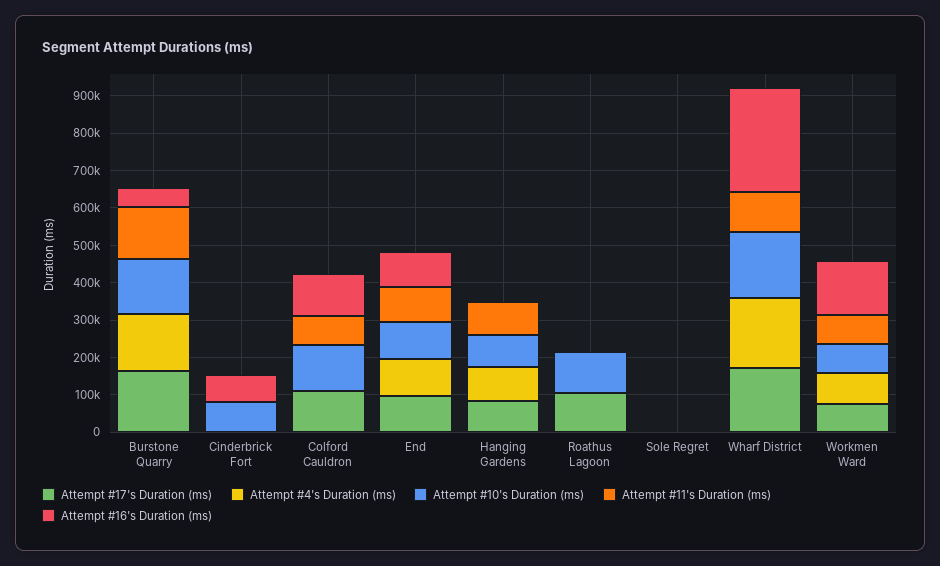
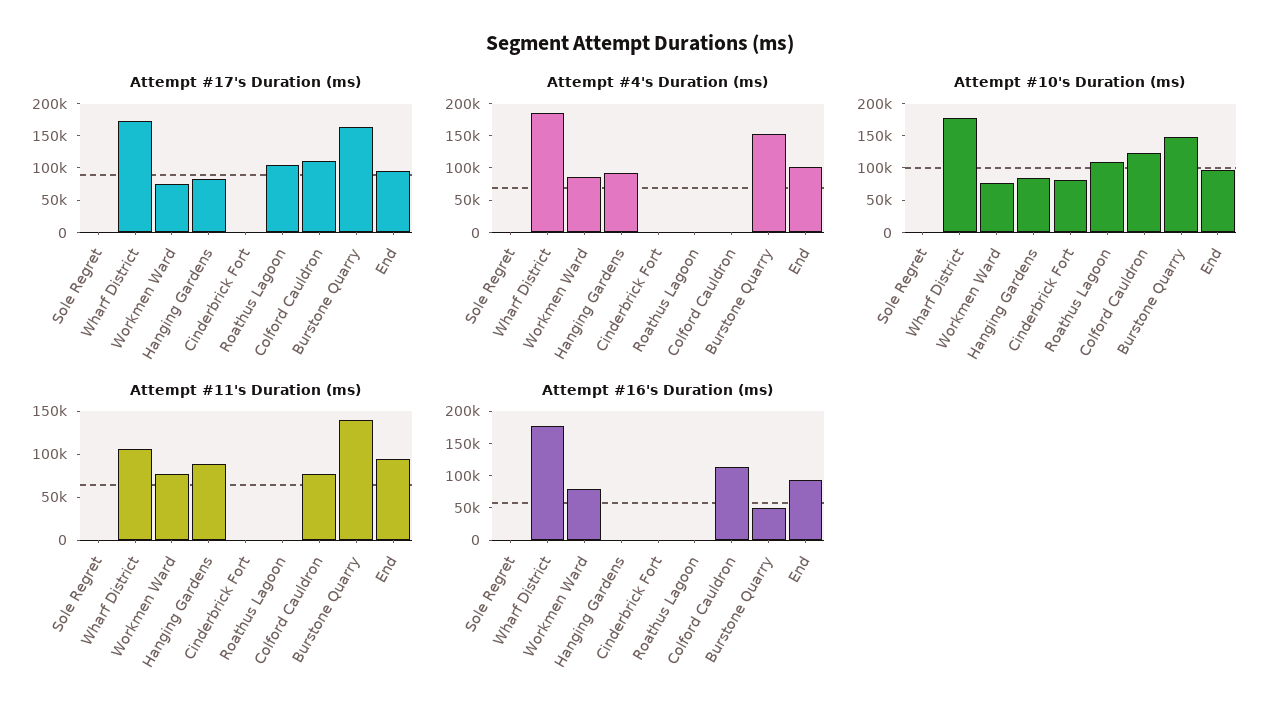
  {
    "Attempt #17's Duration (ms)": {
      "Burstone Quarry": 175000,
      "Cinderbrick Fort": 0,
      "Colford Cauldron": 100000,
      "End": 100000,
      "Hanging Gardens": 75000,
      "Roathus Lagoon": 100000,
      "Sole Regret": 0,
      "Wharf District": 175000,
      "Workmen Ward": 75000
    },
    "Attempt #4's Duration (ms)": {
      "Burstone Quarry": 150000,
      "Cinderbrick Fort": 0,
      "Colford Cauldron": 0,
      "End": 100000,
      "Hanging Gardens": 100000,
      "Roathus Lagoon": 0,
      "Sole Regret": 0,
      "Wharf District": 175000,
      "Workmen Ward": 75000
    },
    "Attempt #10's Duration (ms)": {
      "Burstone Quarry": 150000,
      "Cinderbrick Fort": 75000,
      "Colford Cauldron": 125000,
      "End": 100000,
      "Hanging Gardens": 75000,
      "Roathus Lagoon": 100000,
      "Sole Regret": 0,
      "Wharf District": 175000,
      "Workmen Ward": 75000
    },
    "Attempt #11's Duration (ms)": {
      "Burstone Quarry": 140000,
      "Cinderbrick Fort": 0,
      "Colford Cauldron": 80000,
      "End": 90000,
      "Hanging Gardens": 90000,
      "Roathus Lagoon": 0,
      "Sole Regret": 0,
      "Wharf District": 110000,
      "Workmen Ward": 80000
    },
    "Attempt #16's Duration (ms)": {
      "Burstone Quarry": 50000,
-     "Cinderbrick Fort": 75000,
+     "Cinderbrick Fort": 0,
      "Colford Cauldron": 125000,
      "End": 100000,
      "Hanging Gardens": 0,
      "Roathus Lagoon": 0,
      "Sole Regret": 0,
-     "Wharf District": 275000,
+     "Wharf District": 175000,
-     "Workmen Ward": 150000
+     "Workmen Ward": 75000
    }
  }

